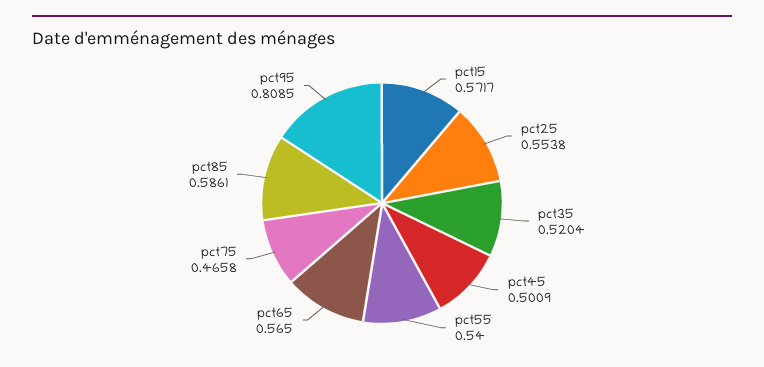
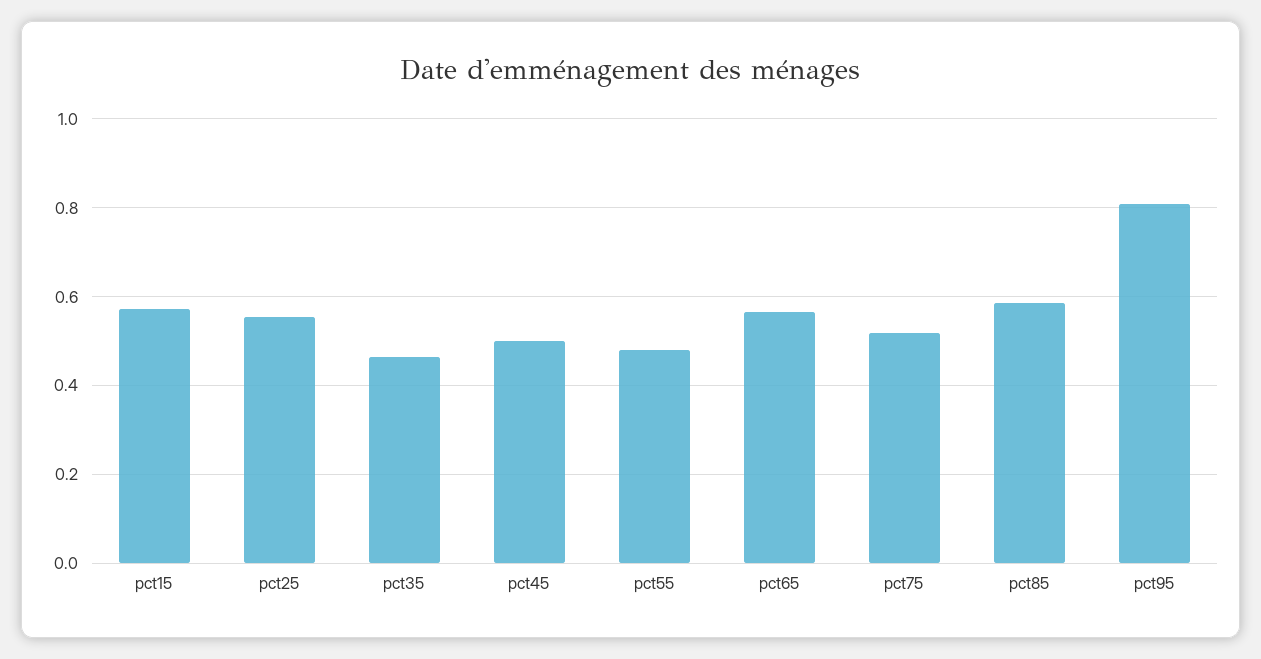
  {
    "pct15": 0.5717,
    "pct25": 0.5538,
-   "pct35": 0.5204,
+   "pct35": 0.46,
    "pct45": 0.5009,
-   "pct55": 0.54,
+   "pct55": 0.48,
    "pct65": 0.565,
-   "pct75": 0.4658,
+   "pct75": 0.52,
    "pct85": 0.5861,
    "pct95": 0.8085
  }

